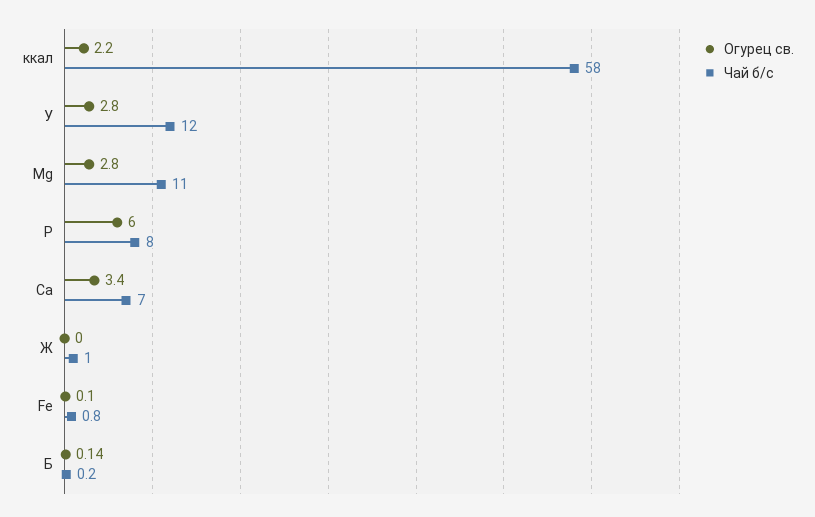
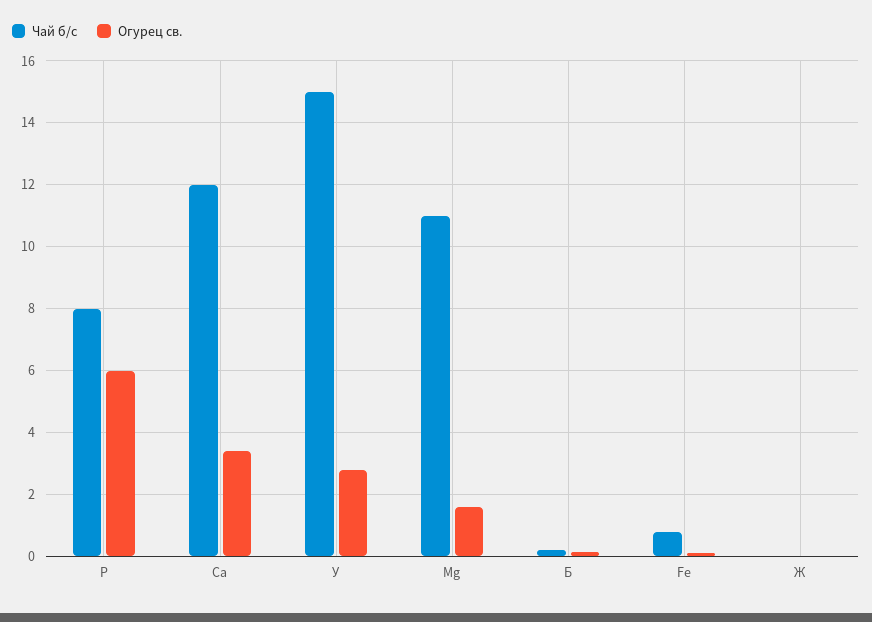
  {
    "Огурец св.": {
-     "ккал": 2.2,
      "У": 2.8,
-     "Mg": 2.8,
+     "Mg": 1.6,
      "Р": 6,
      "Са": 3.4,
      "Ж": 0,
      "Fe": 0.1,
      "Б": 0.14
    },
    "Чай б/с": {
-     "ккал": 58,
-     "У": 12,
+     "У": 15,
      "Mg": 11,
      "Р": 8,
-     "Са": 7,
+     "Са": 12,
-     "Ж": 1,
+     "Ж": 0,
      "Fe": 0.8,
      "Б": 0.2
    }
  }

